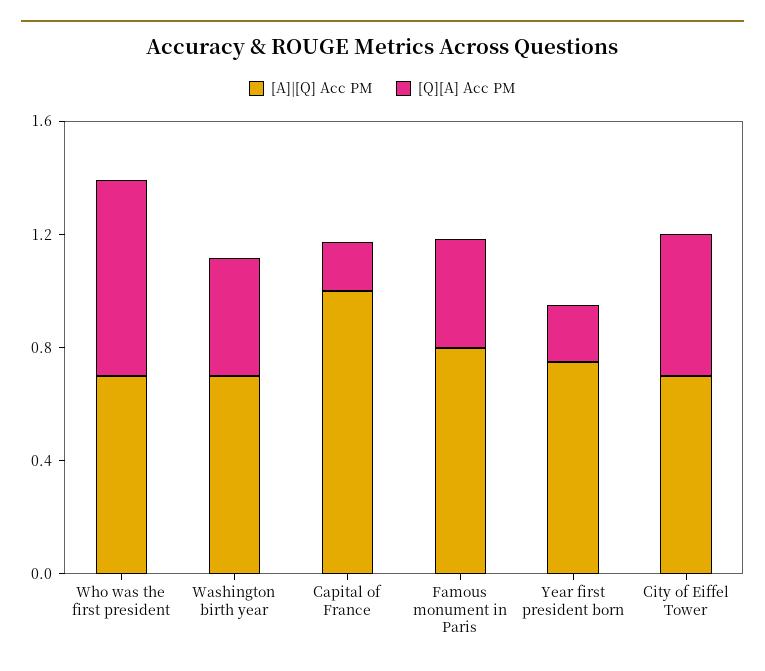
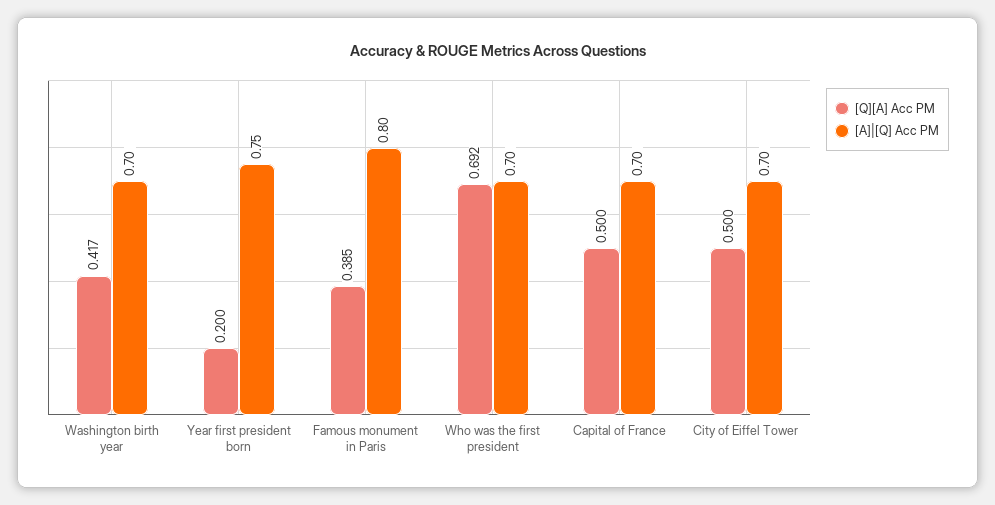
  {
    "[A]|[Q] Acc PM": {
      "Who was the first president": 0.7,
      "Washington birth year": 0.7,
-     "Capital of France": 1,
+     "Capital of France": 0.7,
      "Famous monument in Paris": 0.8,
      "Year first president born": 0.75,
      "City of Eiffel Tower": 0.7
    },
    "[Q][A] Acc PM": {
      "Who was the first president": 0.692,
      "Washington birth year": 0.417,
-     "Capital of France": 0.2,
+     "Capital of France": 0.5,
      "Famous monument in Paris": 0.385,
      "Year first president born": 0.2,
      "City of Eiffel Tower": 0.5
    }
  }

